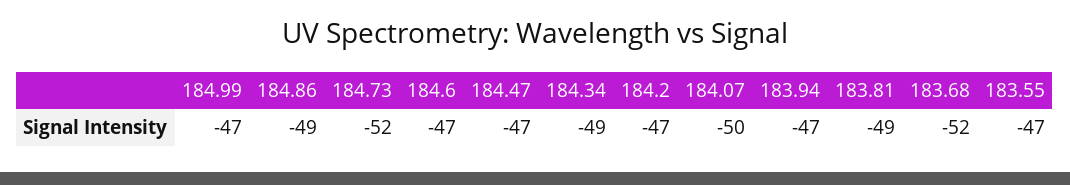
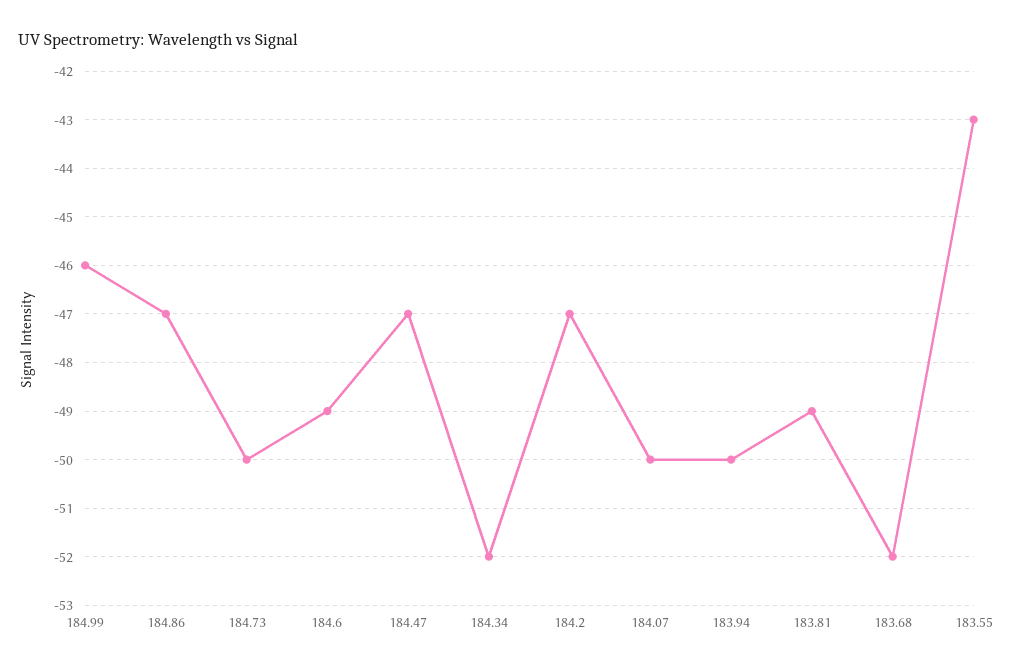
  {
-   "184.99": -47,
+   "184.99": -46,
-   "184.86": -49,
+   "184.86": -47,
-   "184.73": -52,
+   "184.73": -50,
-   "184.6": -47,
+   "184.6": -49,
    "184.47": -47,
-   "184.34": -49,
+   "184.34": -52,
    "184.2": -47,
    "184.07": -50,
-   "183.94": -47,
+   "183.94": -50,
    "183.81": -49,
    "183.68": -52,
-   "183.55": -47
+   "183.55": -43
  }

